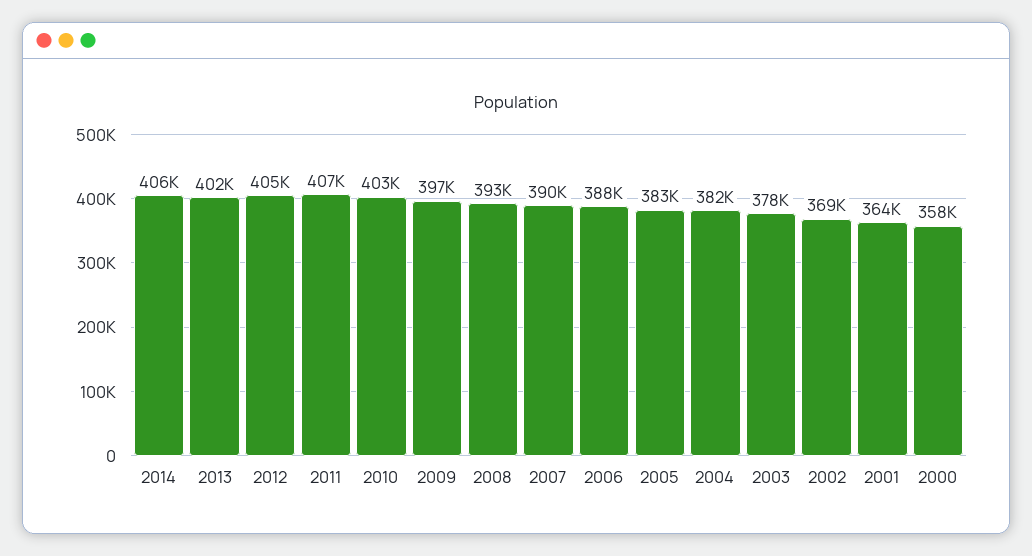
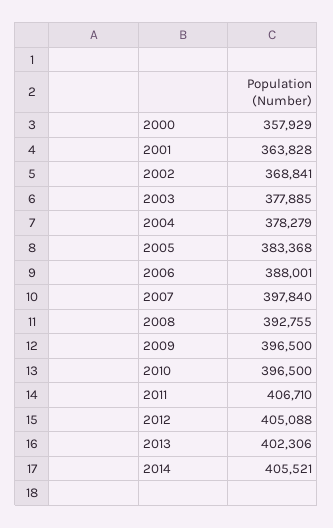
  {
    "2014": 405521,
    "2013": 402306,
    "2012": 405088,
    "2011": 406710,
-   "2010": 403000,
+   "2010": 396500,
    "2009": 396500,
    "2008": 392755,
-   "2007": 390000,
+   "2007": 397840,
    "2006": 388001,
    "2005": 383368,
-   "2004": 382000,
+   "2004": 378279,
    "2003": 377885,
    "2002": 368841,
    "2001": 363828,
    "2000": 357929
  }

